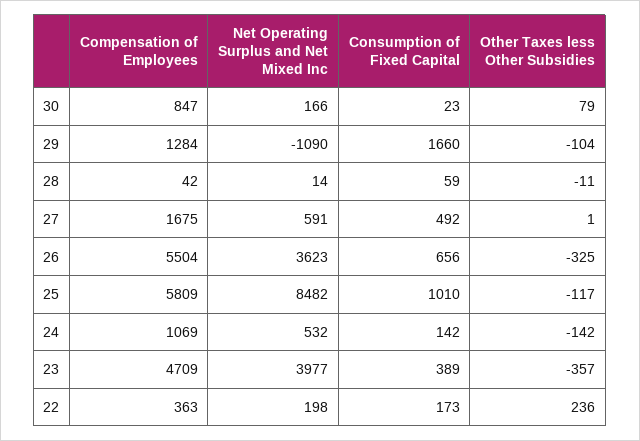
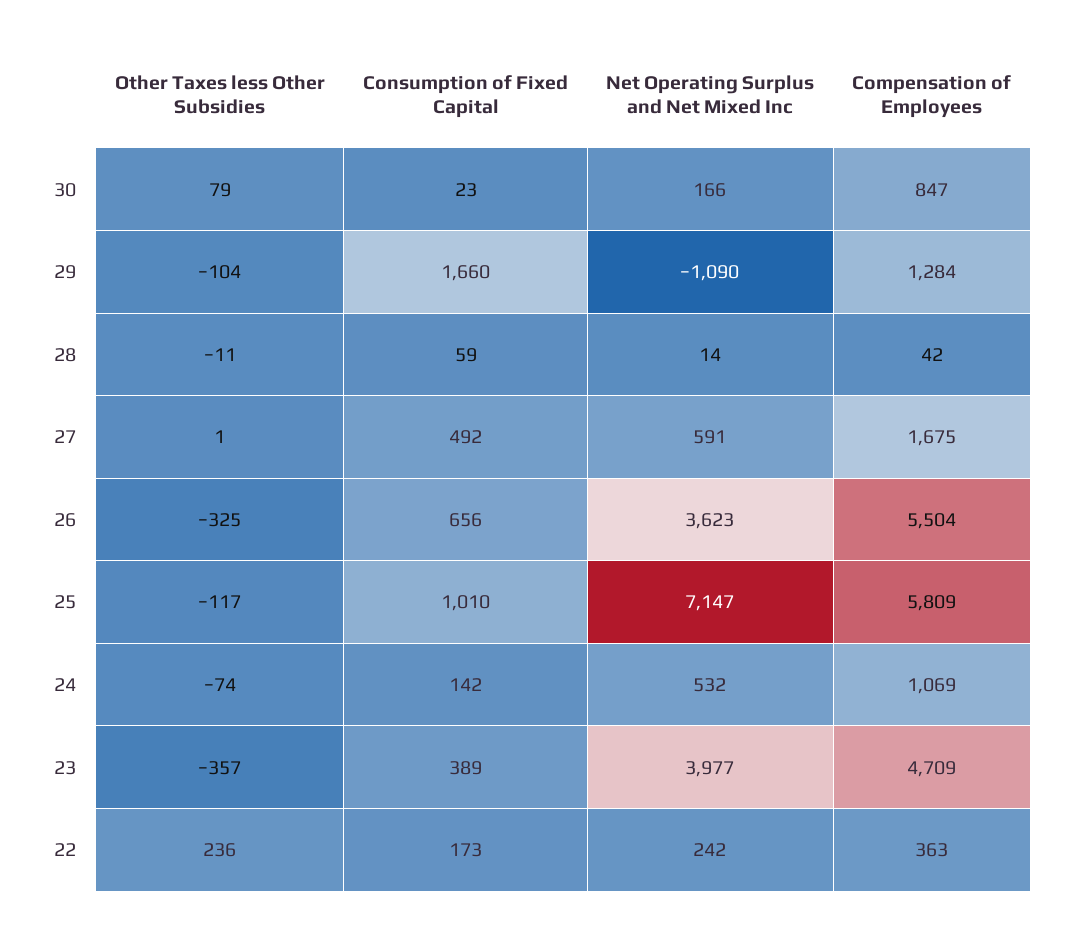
  {
    "Compensation of Employees": {
      "30": 847,
      "29": 1284,
      "28": 42,
      "27": 1675,
      "26": 5504,
      "25": 5809,
      "24": 1069,
      "23": 4709,
      "22": 363
    },
    "Net Operating Surplus and Net Mixed Inc": {
      "30": 166,
      "29": -1090,
      "28": 14,
      "27": 591,
      "26": 3623,
-     "25": 8482,
+     "25": 7147,
      "24": 532,
      "23": 3977,
-     "22": 198
+     "22": 242
    },
    "Consumption of Fixed Capital": {
      "30": 23,
      "29": 1660,
      "28": 59,
      "27": 492,
      "26": 656,
      "25": 1010,
      "24": 142,
      "23": 389,
      "22": 173
    },
    "Other Taxes less Other Subsidies": {
      "30": 79,
      "29": -104,
      "28": -11,
      "27": 1,
      "26": -325,
      "25": -117,
-     "24": -142,
+     "24": -74,
      "23": -357,
      "22": 236
    }
  }

